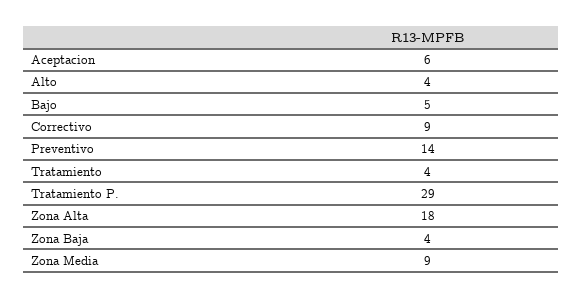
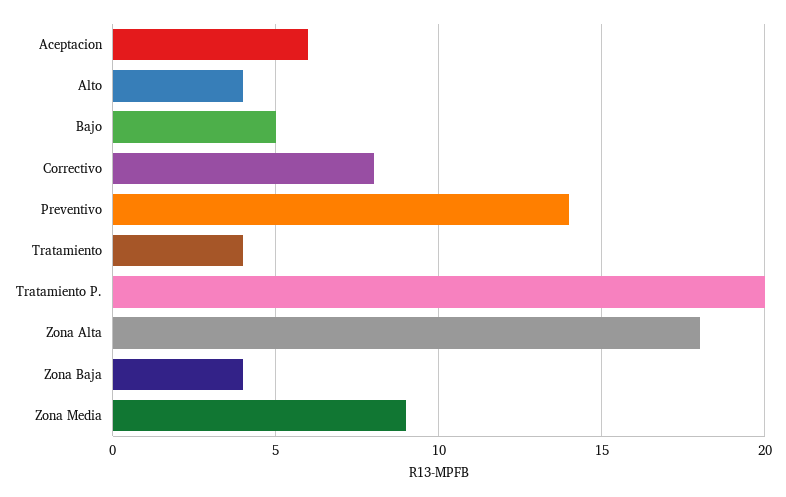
  {
    "Aceptacion": 6,
    "Alto": 4,
    "Bajo": 5,
-   "Correctivo": 9,
+   "Correctivo": 8,
    "Preventivo": 14,
    "Tratamiento": 4,
-   "Tratamiento P.": 29,
+   "Tratamiento P.": 20,
    "Zona Alta": 18,
    "Zona Baja": 4,
    "Zona Media": 9
  }

